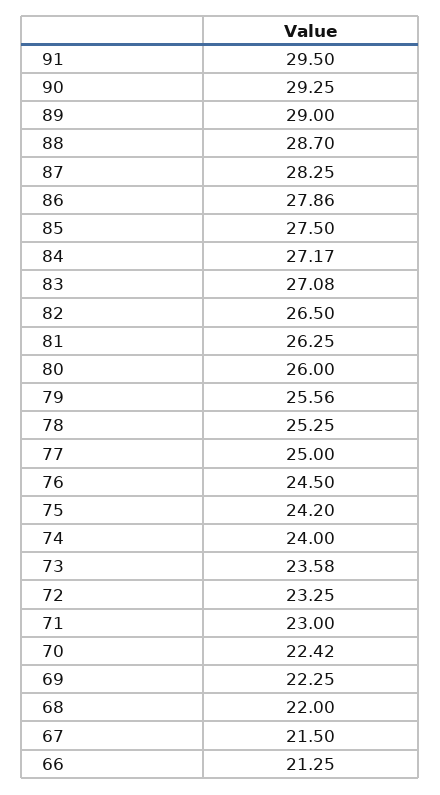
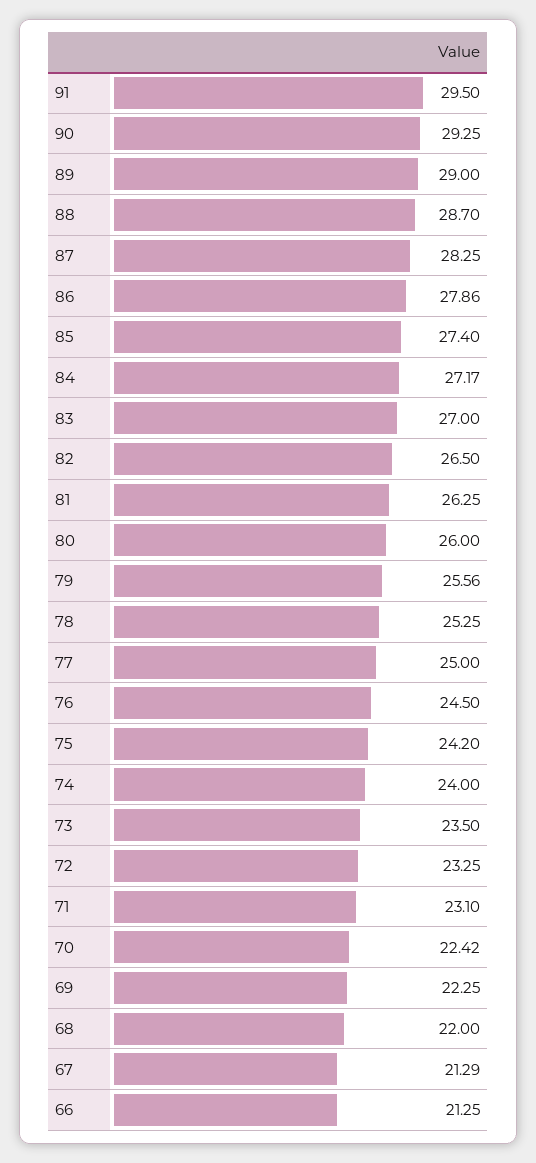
  {
    "91": 29.5,
    "90": 29.25,
    "89": 29,
    "88": 28.7,
    "87": 28.25,
    "86": 27.86,
-   "85": 27.5,
+   "85": 27.4,
    "84": 27.17,
-   "83": 27.08,
+   "83": 27,
    "82": 26.5,
    "81": 26.25,
    "80": 26,
    "79": 25.56,
    "78": 25.25,
    "77": 25,
    "76": 24.5,
    "75": 24.2,
    "74": 24,
-   "73": 23.58,
+   "73": 23.5,
    "72": 23.25,
-   "71": 23,
+   "71": 23.1,
    "70": 22.42,
    "69": 22.25,
    "68": 22,
-   "67": 21.5,
+   "67": 21.29,
    "66": 21.25
  }

